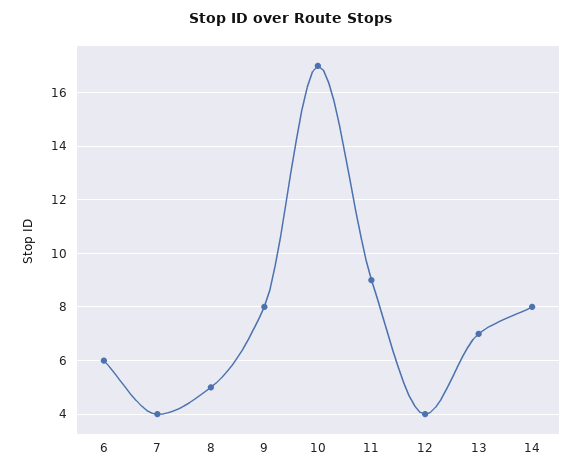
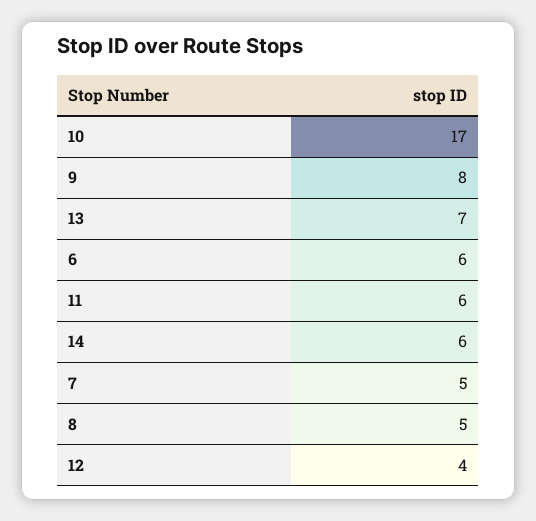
  {
    "6": 6,
-   "7": 4,
+   "7": 5,
    "8": 5,
    "9": 8,
    "10": 17,
-   "11": 9,
+   "11": 6,
    "12": 4,
    "13": 7,
-   "14": 8
+   "14": 6
  }

